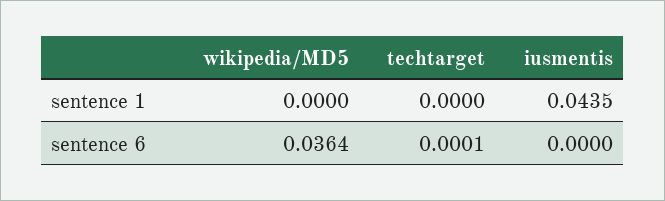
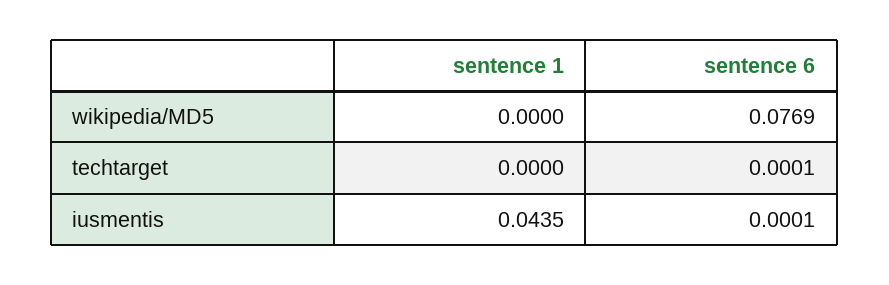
  {
    "wikipedia/MD5": {
      "sentence 1": 0,
-     "sentence 6": 0.0364
+     "sentence 6": 0.0769
    },
    "techtarget": {
      "sentence 1": 0,
      "sentence 6": 0.0001
    },
    "iusmentis": {
      "sentence 1": 0.0435,
-     "sentence 6": 0
+     "sentence 6": 0.0001
    }
  }

